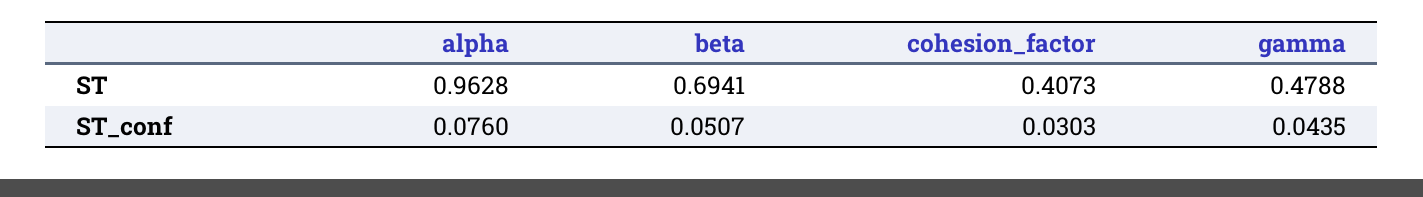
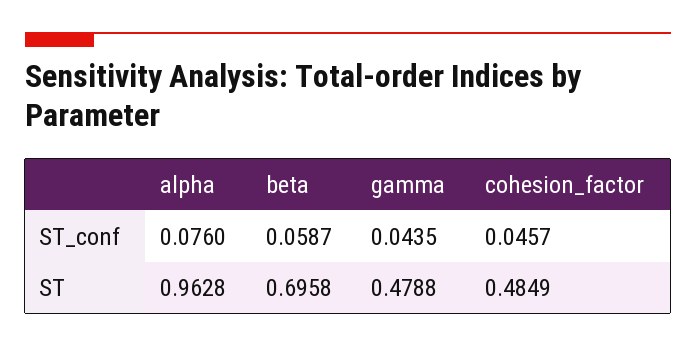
  {
    "alpha": {
      "ST": 0.9628,
      "ST_conf": 0.076
    },
    "beta": {
-     "ST": 0.6941,
+     "ST": 0.6958,
-     "ST_conf": 0.0507
+     "ST_conf": 0.0587
    },
    "cohesion_factor": {
-     "ST": 0.4073,
+     "ST": 0.4849,
-     "ST_conf": 0.0303
+     "ST_conf": 0.0457
    },
    "gamma": {
      "ST": 0.4788,
      "ST_conf": 0.0435
    }
  }

